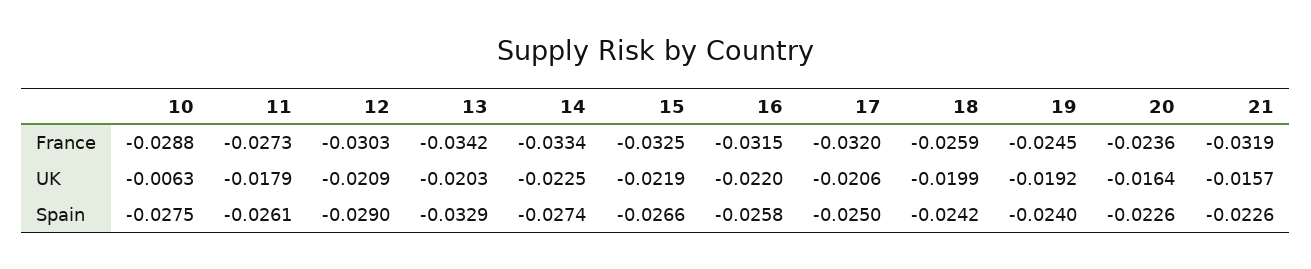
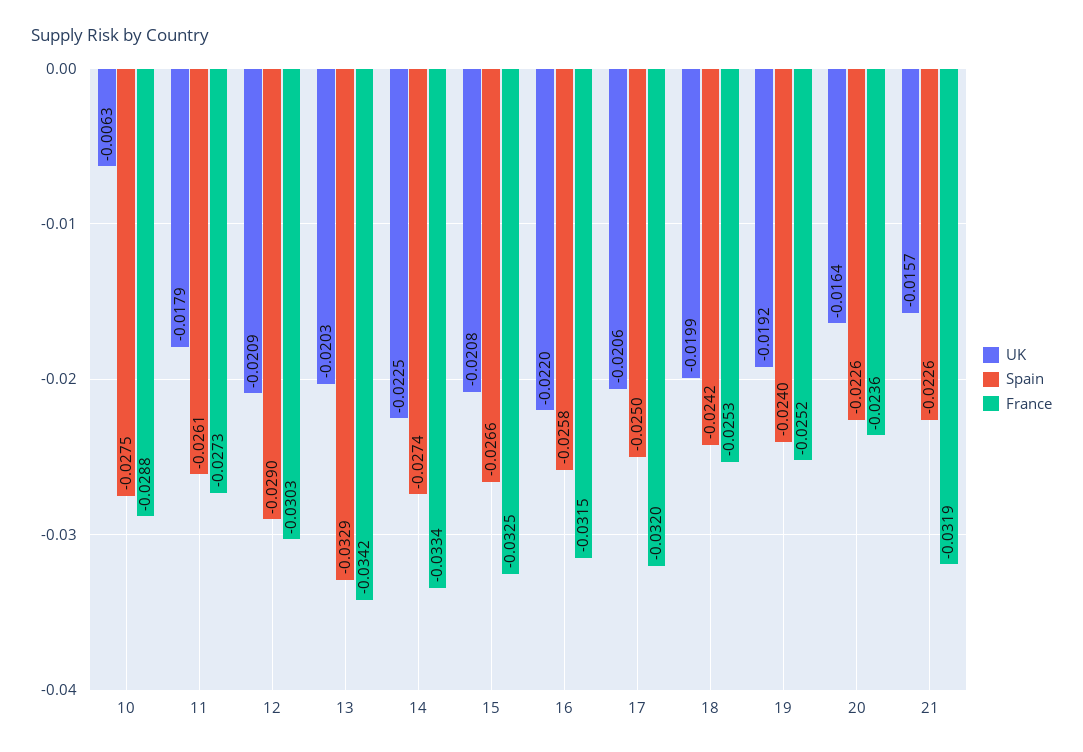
  {
    "France": {
      "10": -0.0288,
      "11": -0.0273,
      "12": -0.0303,
      "13": -0.0342,
      "14": -0.0334,
      "15": -0.0325,
      "16": -0.0315,
      "17": -0.032,
-     "18": -0.0259,
+     "18": -0.0253,
-     "19": -0.0245,
+     "19": -0.0252,
      "20": -0.0236,
      "21": -0.0319
    },
    "UK": {
      "10": -0.0063,
      "11": -0.0179,
      "12": -0.0209,
      "13": -0.0203,
      "14": -0.0225,
-     "15": -0.0219,
+     "15": -0.0208,
      "16": -0.022,
      "17": -0.0206,
      "18": -0.0199,
      "19": -0.0192,
      "20": -0.0164,
      "21": -0.0157
    },
    "Spain": {
      "10": -0.0275,
      "11": -0.0261,
      "12": -0.029,
      "13": -0.0329,
      "14": -0.0274,
      "15": -0.0266,
      "16": -0.0258,
      "17": -0.025,
      "18": -0.0242,
      "19": -0.024,
      "20": -0.0226,
      "21": -0.0226
    }
  }

